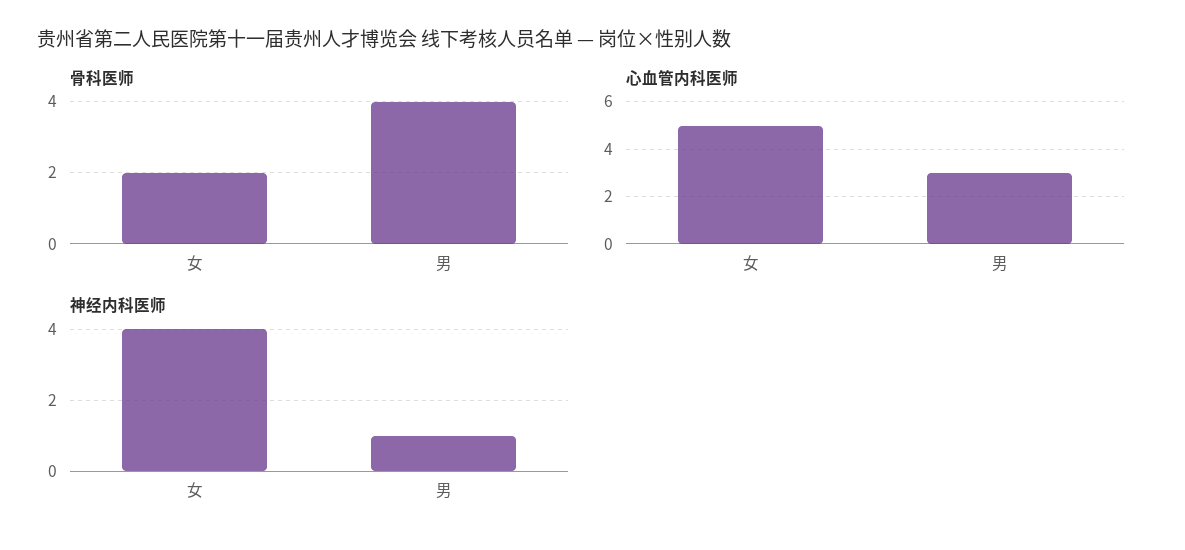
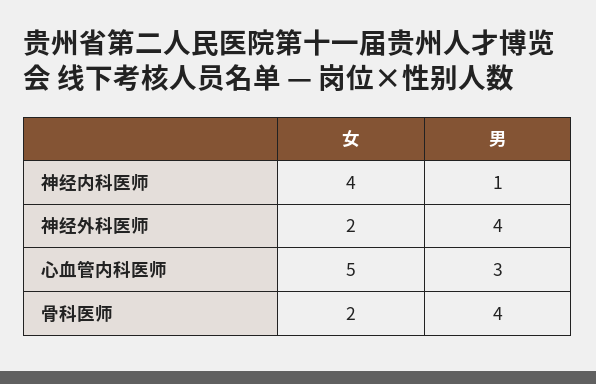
  {
    "骨科医师": {
      "女": 2,
      "男": 4
    },
    "心血管内科医师": {
      "女": 5,
      "男": 3
    },
    "神经内科医师": {
      "女": 4,
      "男": 1
-   }
+   },
+   "神经外科医师": {
+     "女": 2,
+     "男": 4
+   }
  }

